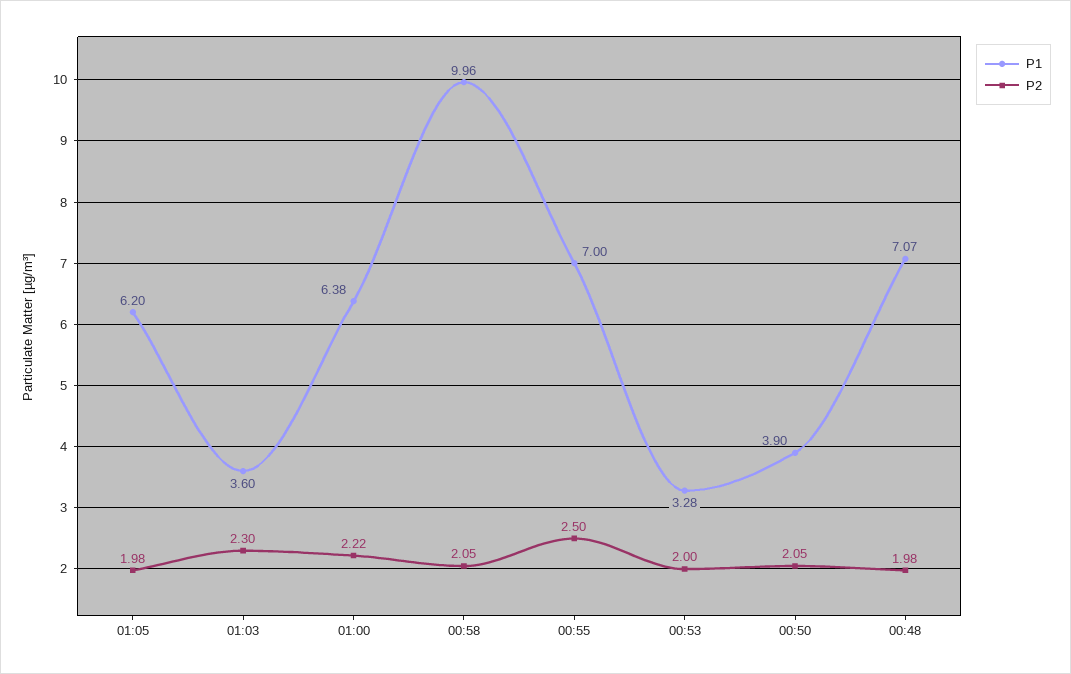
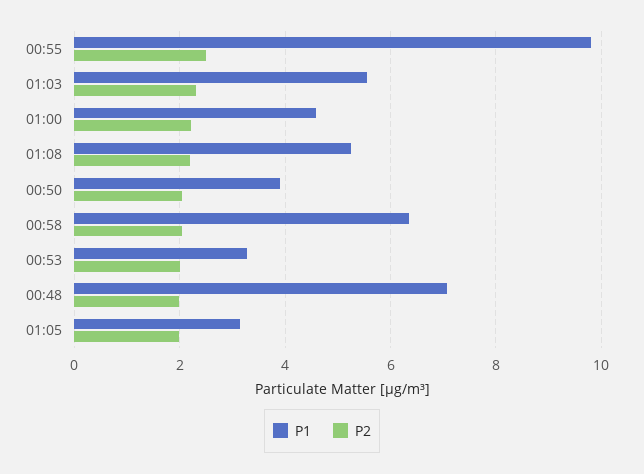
  {
    "P1": {
-     "01:05": 6.2,
+     "01:05": 3.2,
-     "01:03": 3.6,
+     "01:03": 5.6,
-     "01:00": 6.38,
+     "01:00": 4.6,
-     "00:58": 9.96,
+     "00:58": 6.4,
-     "00:55": 7,
+     "00:55": 9.8,
      "00:53": 3.28,
      "00:50": 3.9,
-     "00:48": 7.07
+     "00:48": 7.07,
+     "01:08": 5.2
    },
    "P2": {
      "01:05": 1.98,
      "01:03": 2.3,
      "01:00": 2.22,
      "00:58": 2.05,
      "00:55": 2.5,
      "00:53": 2,
      "00:50": 2.05,
-     "00:48": 1.98
+     "00:48": 1.98,
+     "01:08": 2.2
    }
  }

